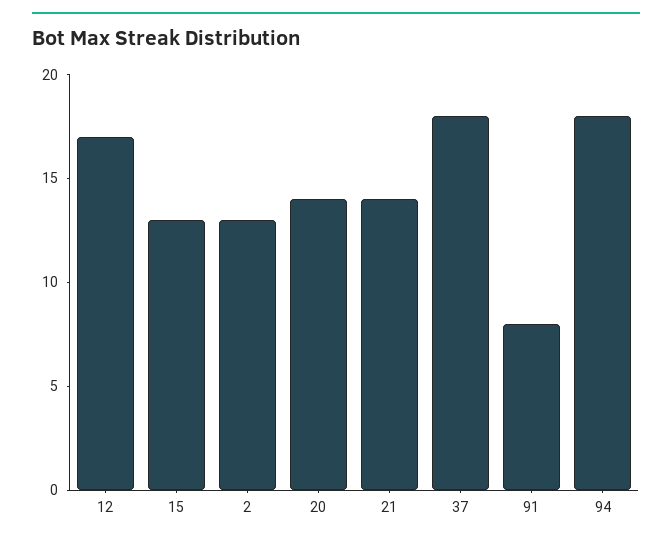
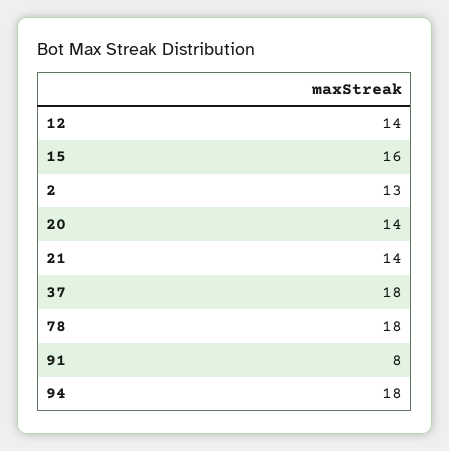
  {
-   "12": 17,
+   "12": 14,
-   "15": 13,
+   "15": 16,
    "2": 13,
    "20": 14,
    "21": 14,
    "37": 18,
    "91": 8,
-   "94": 18
+   "94": 18,
+   "78": 18
  }

